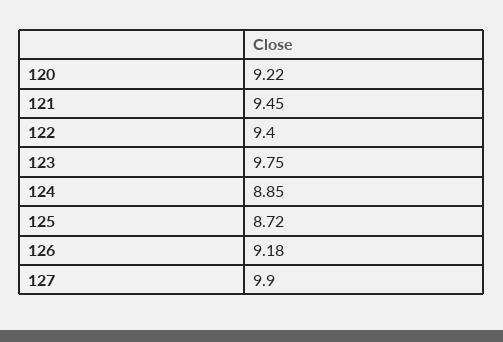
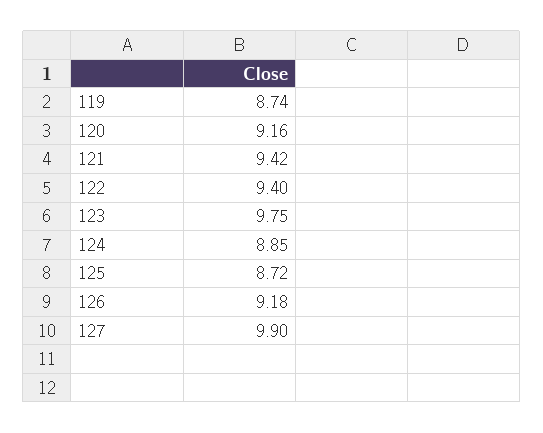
  {
-   "120": 9.22,
+   "120": 9.16,
-   "121": 9.45,
+   "121": 9.42,
    "122": 9.4,
    "123": 9.75,
    "124": 8.85,
    "125": 8.72,
    "126": 9.18,
-   "127": 9.9
+   "127": 9.9,
+   "119": 8.74
  }

